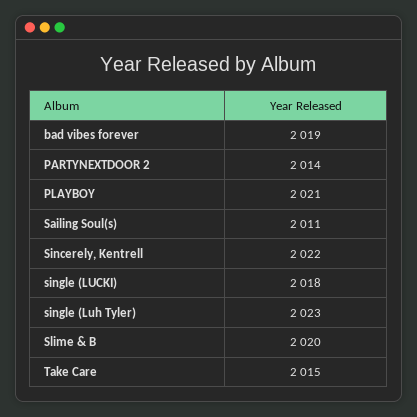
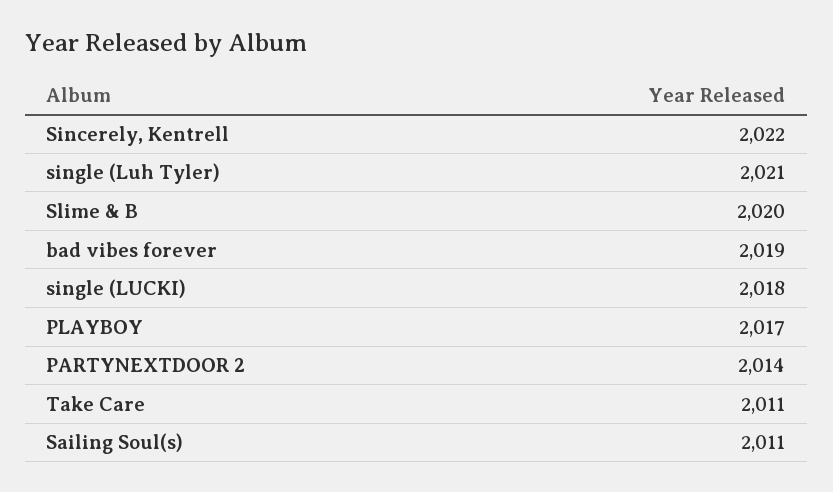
  {
    "bad vibes forever": 2019,
    "PARTYNEXTDOOR 2": 2014,
-   "PLAYBOY": 2021,
+   "PLAYBOY": 2017,
    "Sailing Soul(s)": 2011,
    "Sincerely, Kentrell": 2022,
    "single (LUCKI)": 2018,
-   "single (Luh Tyler)": 2023,
+   "single (Luh Tyler)": 2021,
    "Slime & B": 2020,
-   "Take Care": 2015
+   "Take Care": 2011
  }

